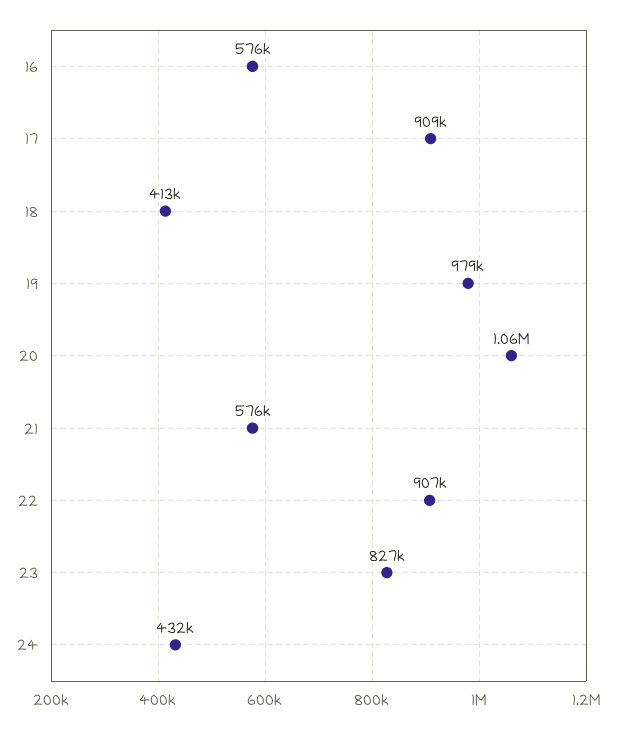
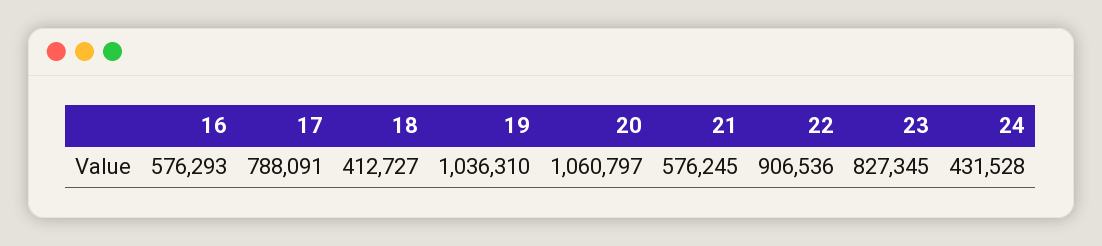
  {
    "16": 576293,
-   "17": 909000,
+   "17": 788091,
    "18": 412727,
-   "19": 979000,
+   "19": 1036310,
    "20": 1060797,
    "21": 576245,
    "22": 906536,
    "23": 827345,
    "24": 431528
  }

